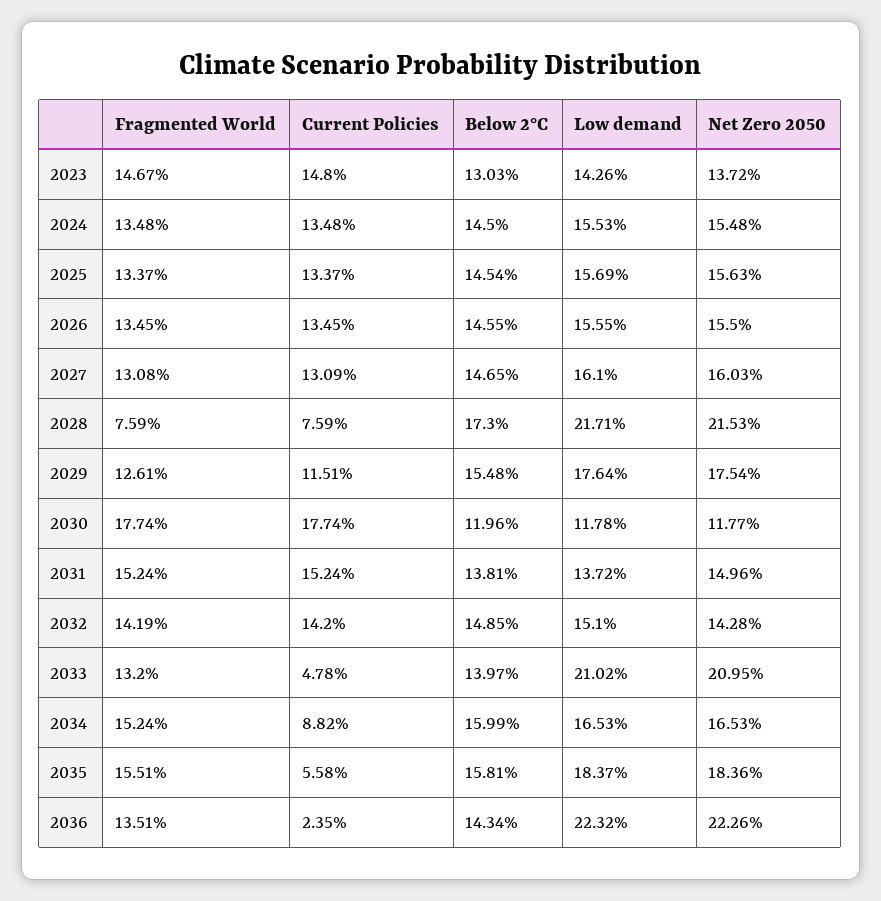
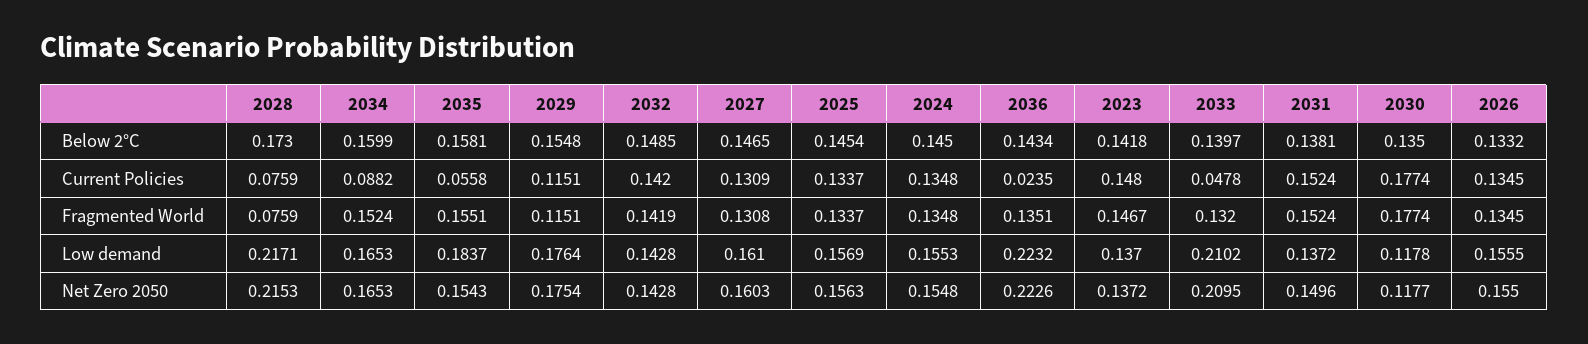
  {
    "Fragmented World": {
      "2023": 0.1467,
      "2024": 0.1348,
      "2025": 0.1337,
      "2026": 0.1345,
      "2027": 0.1308,
      "2028": 0.0759,
-     "2029": 0.1261,
+     "2029": 0.1151,
      "2030": 0.1774,
      "2031": 0.1524,
      "2032": 0.1419,
      "2033": 0.132,
      "2034": 0.1524,
      "2035": 0.1551,
      "2036": 0.1351
    },
    "Current Policies": {
      "2023": 0.148,
      "2024": 0.1348,
      "2025": 0.1337,
      "2026": 0.1345,
      "2027": 0.1309,
      "2028": 0.0759,
      "2029": 0.1151,
      "2030": 0.1774,
      "2031": 0.1524,
      "2032": 0.142,
      "2033": 0.0478,
      "2034": 0.0882,
      "2035": 0.0558,
      "2036": 0.0235
    },
    "Below 2°C": {
-     "2023": 0.1303,
+     "2023": 0.1418,
      "2024": 0.145,
      "2025": 0.1454,
-     "2026": 0.1455,
+     "2026": 0.1332,
      "2027": 0.1465,
      "2028": 0.173,
      "2029": 0.1548,
-     "2030": 0.1196,
+     "2030": 0.135,
      "2031": 0.1381,
      "2032": 0.1485,
      "2033": 0.1397,
      "2034": 0.1599,
      "2035": 0.1581,
      "2036": 0.1434
    },
    "Low demand": {
-     "2023": 0.1426,
+     "2023": 0.137,
      "2024": 0.1553,
      "2025": 0.1569,
      "2026": 0.1555,
      "2027": 0.161,
      "2028": 0.2171,
      "2029": 0.1764,
      "2030": 0.1178,
      "2031": 0.1372,
-     "2032": 0.151,
+     "2032": 0.1428,
      "2033": 0.2102,
      "2034": 0.1653,
      "2035": 0.1837,
      "2036": 0.2232
    },
    "Net Zero 2050": {
      "2023": 0.1372,
      "2024": 0.1548,
      "2025": 0.1563,
      "2026": 0.155,
      "2027": 0.1603,
      "2028": 0.2153,
      "2029": 0.1754,
      "2030": 0.1177,
      "2031": 0.1496,
      "2032": 0.1428,
      "2033": 0.2095,
      "2034": 0.1653,
-     "2035": 0.1836,
+     "2035": 0.1543,
      "2036": 0.2226
    }
  }

